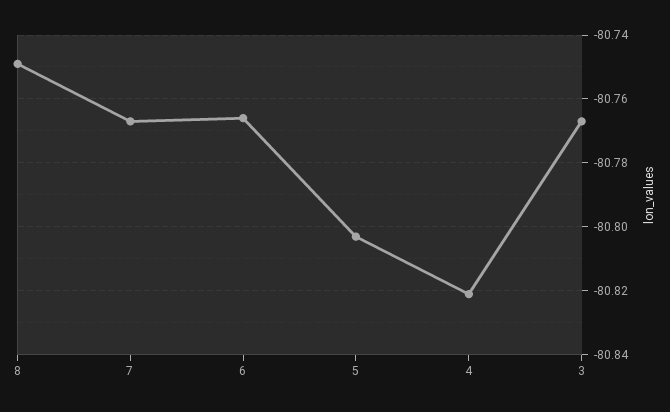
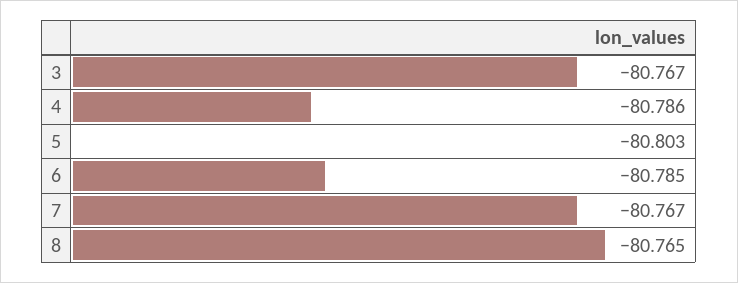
  {
-   "8": -80.75,
+   "8": -80.765,
    "7": -80.767,
-   "6": -80.765,
+   "6": -80.785,
    "5": -80.803,
-   "4": -80.82,
+   "4": -80.786,
    "3": -80.767
  }

